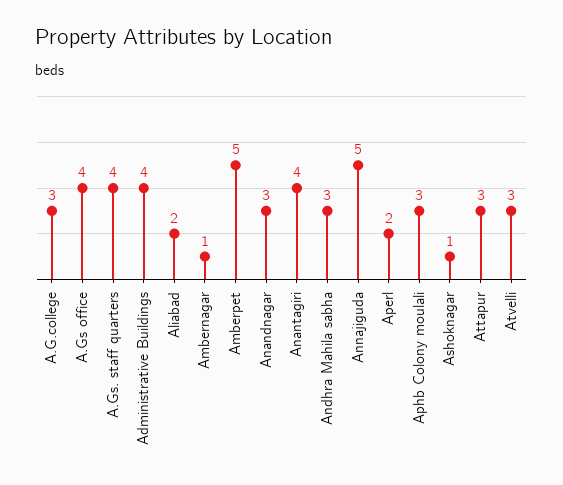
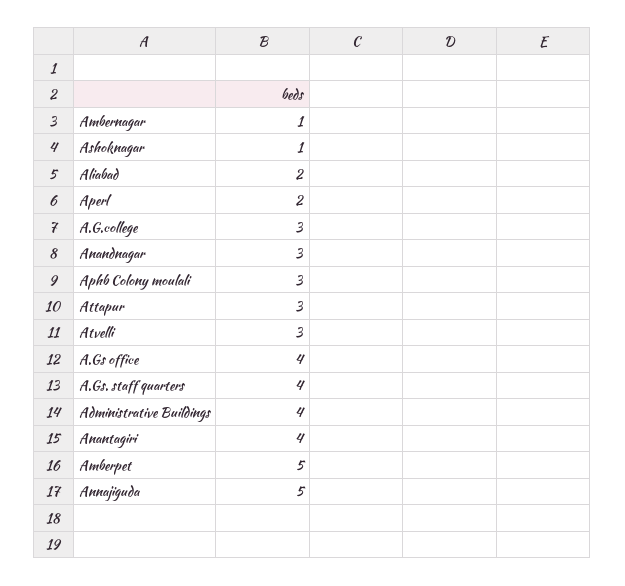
  {
    "A.G.college": 3,
    "A.Gs office": 4,
    "A.Gs. staff quarters": 4,
    "Administrative Buildings": 4,
    "Aliabad": 2,
    "Ambernagar": 1,
    "Amberpet": 5,
    "Anandnagar": 3,
    "Anantagiri": 4,
-   "Andhra Mahila sabha": 3,
    "Annajiguda": 5,
    "Aperl": 2,
    "Aphb Colony moulali": 3,
    "Ashoknagar": 1,
    "Attapur": 3,
    "Atvelli": 3
  }

